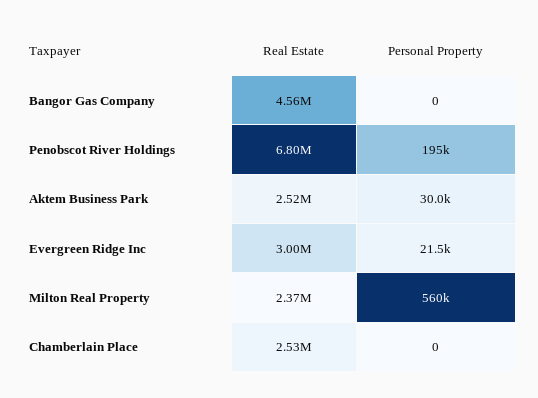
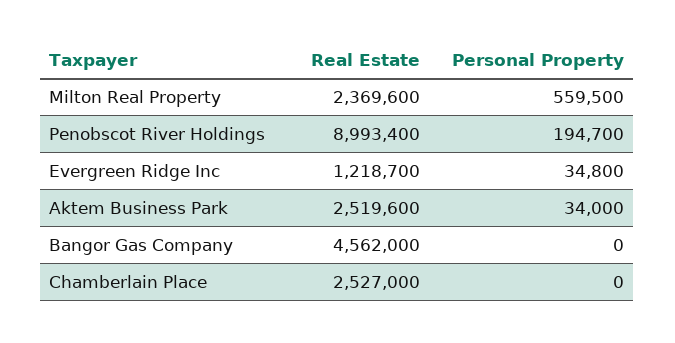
  {
    "Real Estate": {
      "Bangor Gas Company": 4562000,
-     "Penobscot River Holdings": 6800000,
+     "Penobscot River Holdings": 8993400,
      "Aktem Business Park": 2519600,
-     "Evergreen Ridge Inc": 3000000,
+     "Evergreen Ridge Inc": 1218700,
      "Milton Real Property": 2369600,
      "Chamberlain Place": 2527000
    },
    "Personal Property": {
      "Bangor Gas Company": 0,
      "Penobscot River Holdings": 194700,
-     "Aktem Business Park": 30000,
+     "Aktem Business Park": 34000,
-     "Evergreen Ridge Inc": 21500,
+     "Evergreen Ridge Inc": 34800,
      "Milton Real Property": 559500,
      "Chamberlain Place": 0
    }
  }

